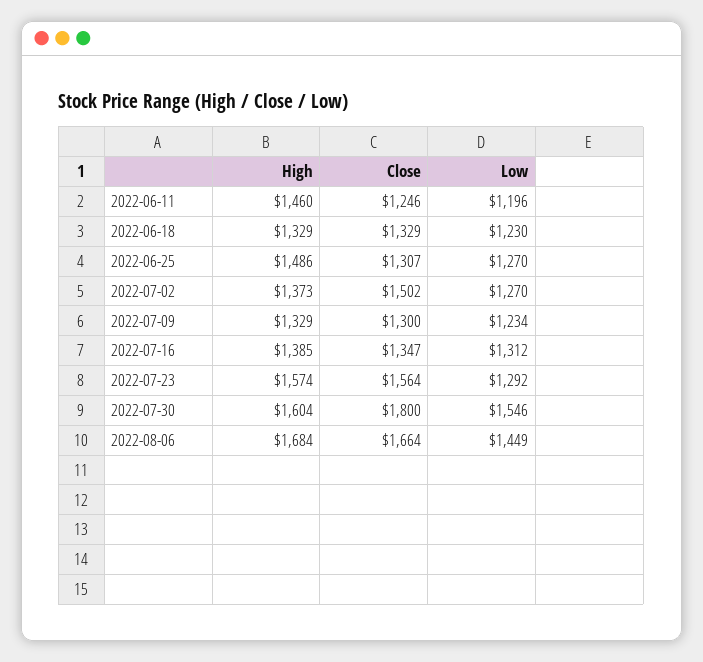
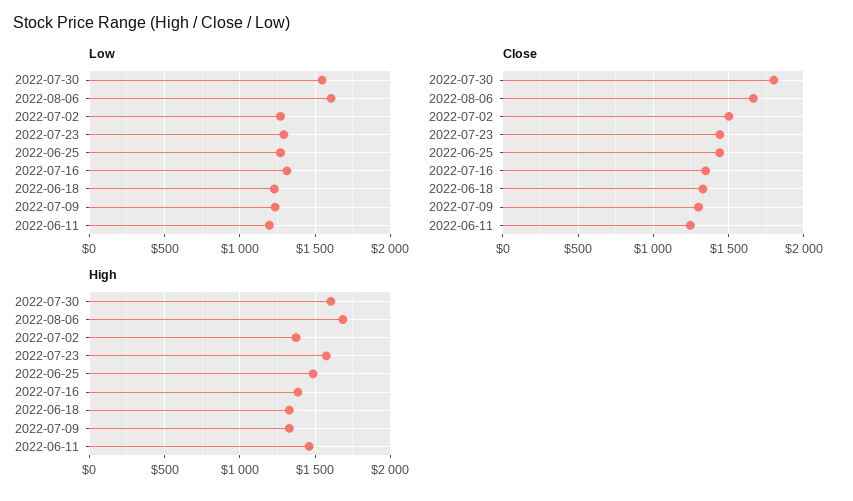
  {
    "High": {
      "2022-06-11": 1460,
      "2022-06-18": 1329,
      "2022-06-25": 1486,
      "2022-07-02": 1373,
      "2022-07-09": 1329,
      "2022-07-16": 1385,
      "2022-07-23": 1574,
      "2022-07-30": 1604,
      "2022-08-06": 1684
    },
    "Close": {
      "2022-06-11": 1246,
      "2022-06-18": 1329,
-     "2022-06-25": 1307,
+     "2022-06-25": 1450,
      "2022-07-02": 1502,
      "2022-07-09": 1300,
      "2022-07-16": 1347,
-     "2022-07-23": 1564,
+     "2022-07-23": 1450,
      "2022-07-30": 1800,
      "2022-08-06": 1664
    },
    "Low": {
      "2022-06-11": 1196,
      "2022-06-18": 1230,
      "2022-06-25": 1270,
      "2022-07-02": 1270,
      "2022-07-09": 1234,
      "2022-07-16": 1312,
      "2022-07-23": 1292,
      "2022-07-30": 1546,
-     "2022-08-06": 1449
+     "2022-08-06": 1600
    }
  }

